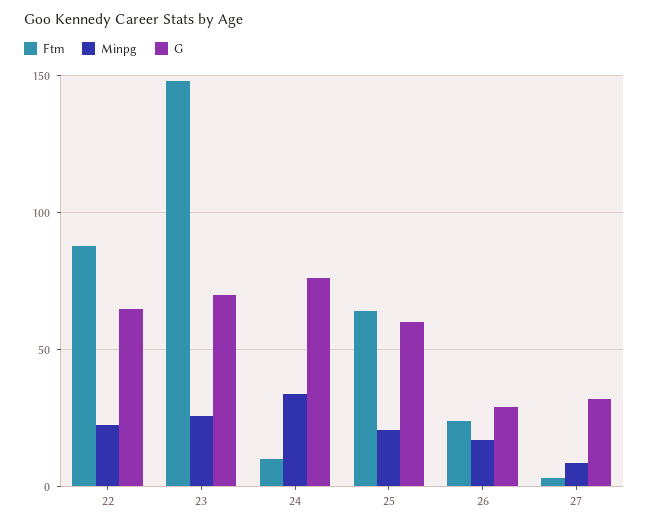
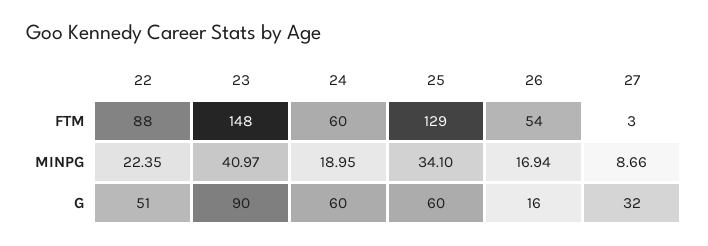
  {
    "Ftm": {
      "22": 88,
      "23": 148,
-     "24": 10,
+     "24": 60,
-     "25": 65,
+     "25": 129,
-     "26": 25,
+     "26": 54,
      "27": 3
    },
    "Minpg": {
      "22": 22.35,
-     "23": 25,
+     "23": 40.97,
-     "24": 35,
+     "24": 18.95,
-     "25": 20,
+     "25": 34.1,
      "26": 16.94,
      "27": 8.66
    },
    "G": {
-     "22": 65,
+     "22": 51,
-     "23": 70,
+     "23": 90,
-     "24": 75,
+     "24": 60,
      "25": 60,
-     "26": 30,
+     "26": 16,
      "27": 32
    }
  }

